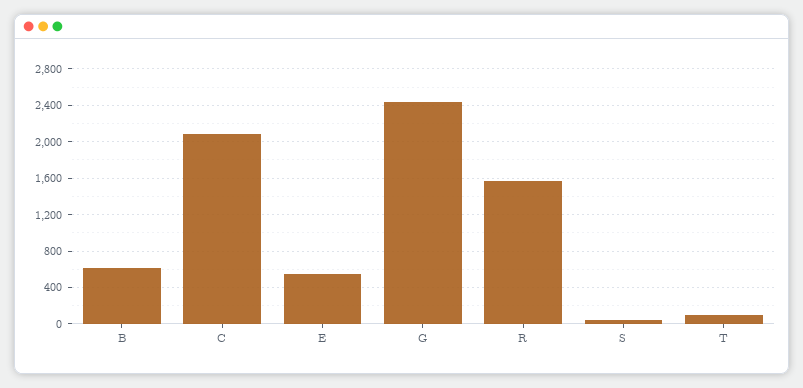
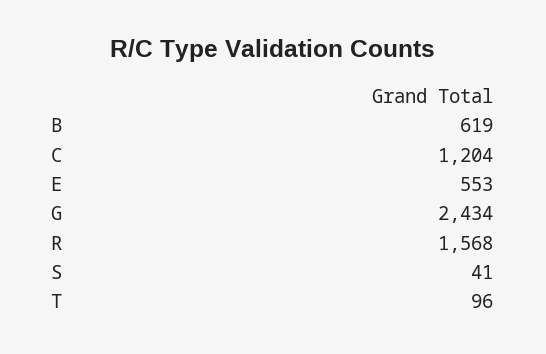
  {
    "B": 619,
-   "C": 2100,
+   "C": 1204,
    "E": 553,
    "G": 2434,
    "R": 1568,
    "S": 41,
    "T": 96
  }

